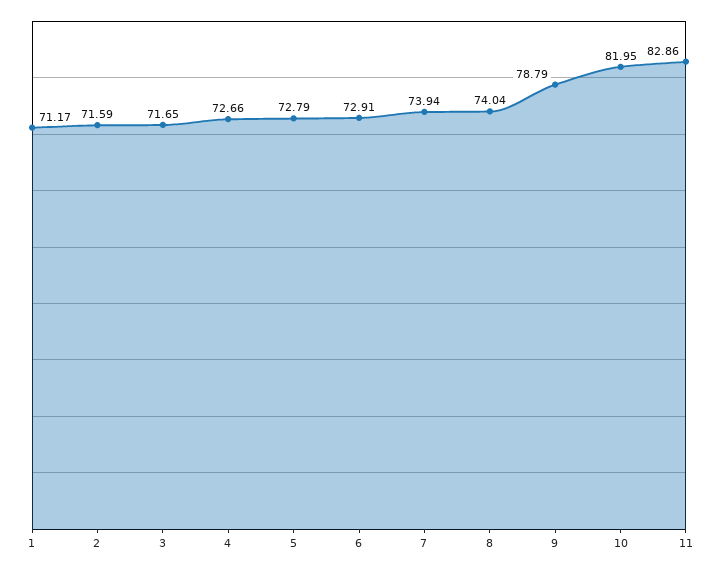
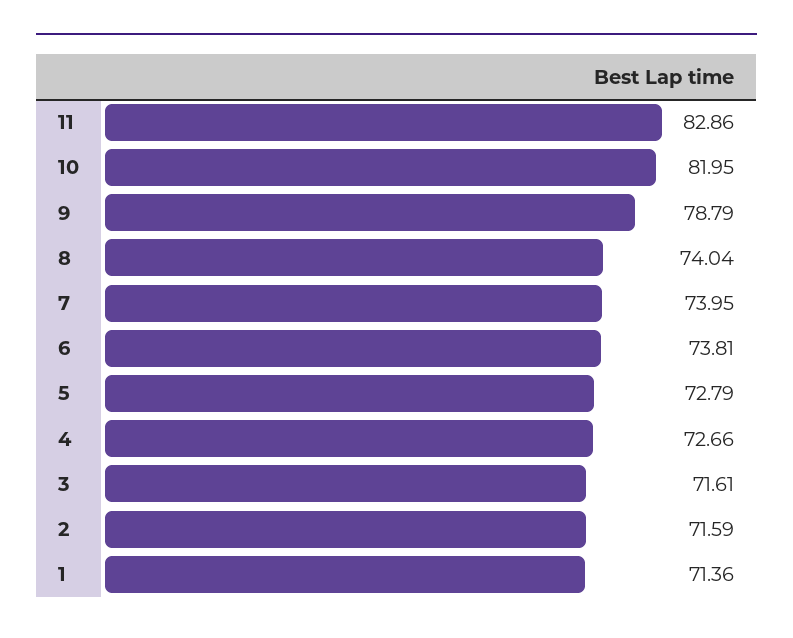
  {
-   "1": 71.17,
+   "1": 71.36,
    "2": 71.59,
-   "3": 71.65,
+   "3": 71.61,
    "4": 72.66,
    "5": 72.79,
-   "6": 72.91,
+   "6": 73.81,
-   "7": 73.94,
+   "7": 73.95,
    "8": 74.04,
    "9": 78.79,
    "10": 81.95,
    "11": 82.86
  }

